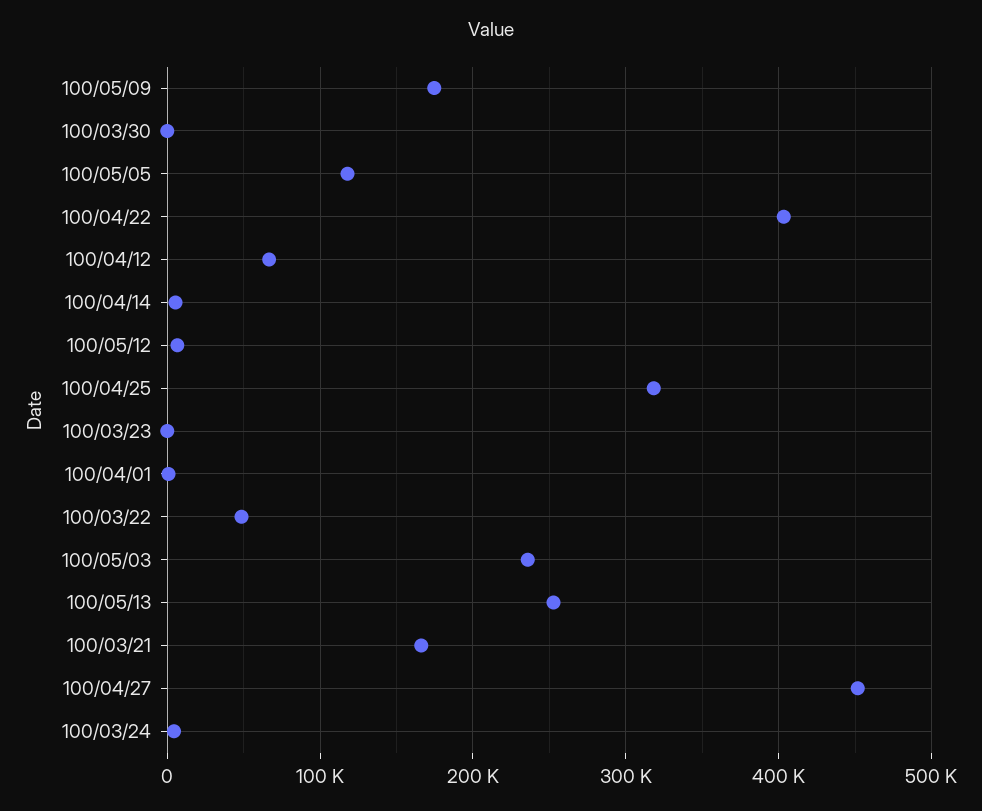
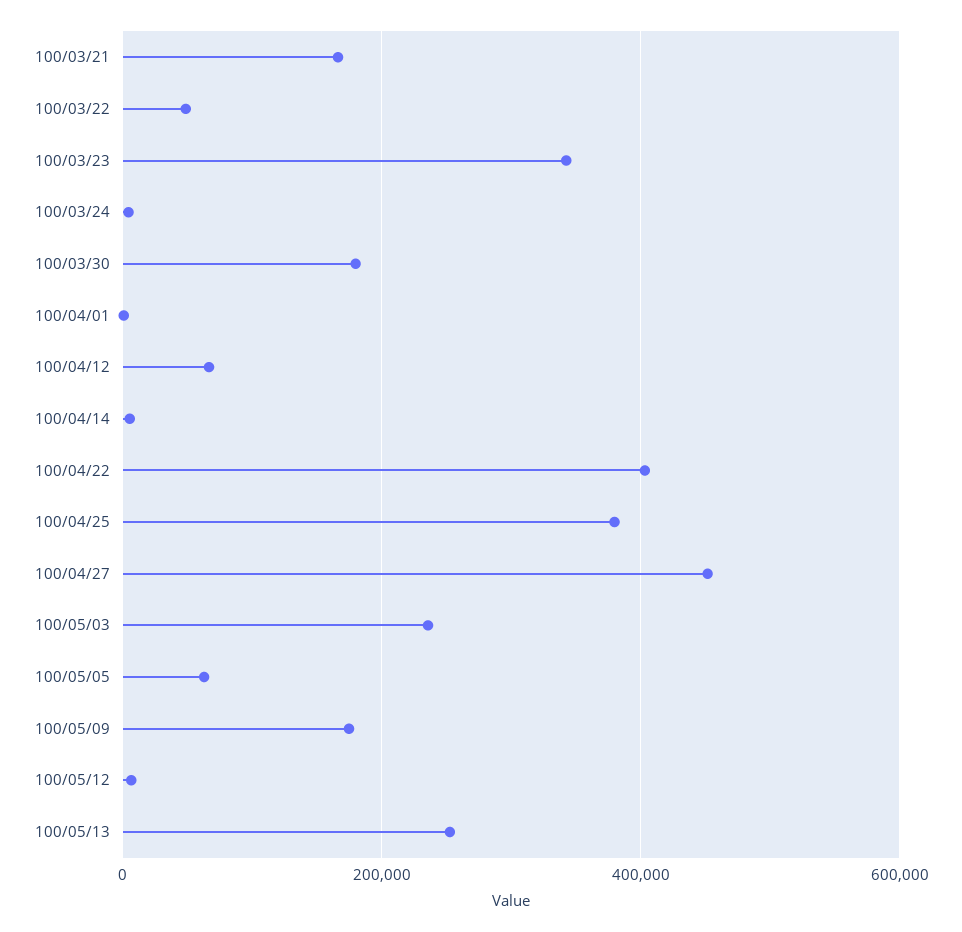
  {
    "100/05/09": 170000,
-   "100/03/30": 0,
+   "100/03/30": 180000,
-   "100/05/05": 120000,
+   "100/05/05": 60000,
    "100/04/22": 400000,
    "100/04/12": 70000,
    "100/04/14": 10000,
    "100/05/12": 10000,
-   "100/04/25": 320000,
+   "100/04/25": 380000,
-   "100/03/23": 0,
+   "100/03/23": 340000,
    "100/04/01": 0,
    "100/03/22": 50000,
    "100/05/03": 240000,
    "100/05/13": 250000,
    "100/03/21": 170000,
    "100/04/27": 450000,
    "100/03/24": 0
  }

